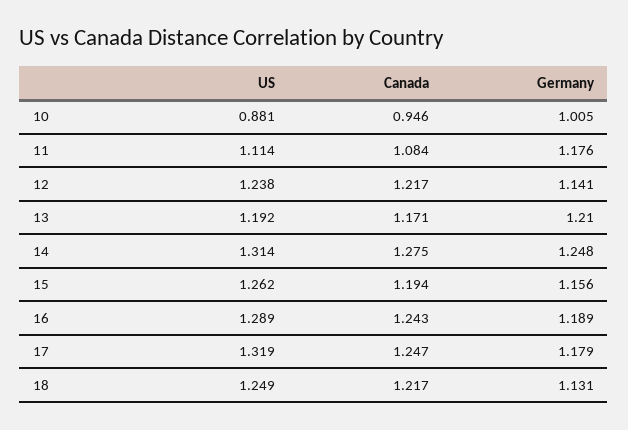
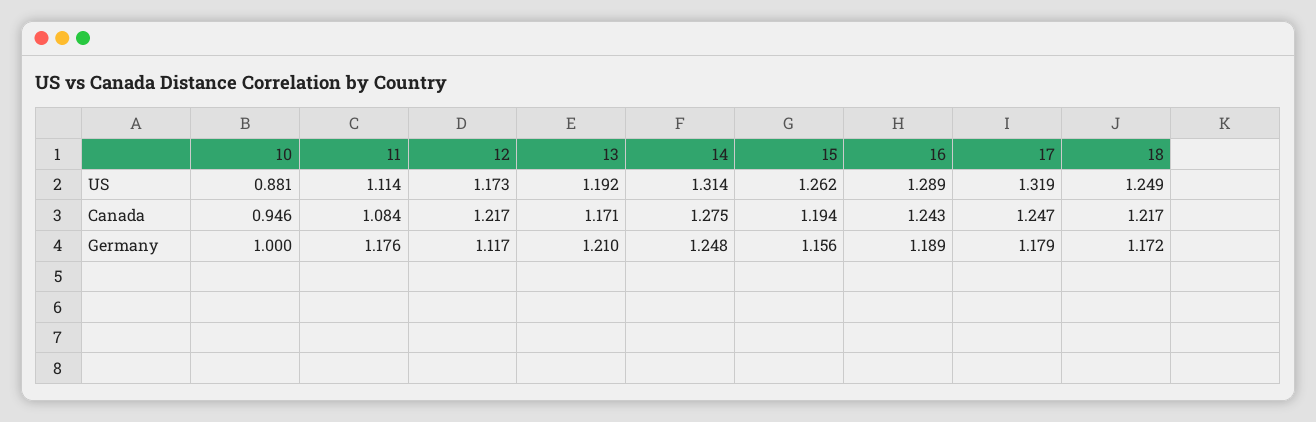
  {
    "US": {
      "10": 0.881,
      "11": 1.114,
-     "12": 1.238,
+     "12": 1.173,
      "13": 1.192,
      "14": 1.314,
      "15": 1.262,
      "16": 1.289,
      "17": 1.319,
      "18": 1.249
    },
    "Canada": {
      "10": 0.946,
      "11": 1.084,
      "12": 1.217,
      "13": 1.171,
      "14": 1.275,
      "15": 1.194,
      "16": 1.243,
      "17": 1.247,
      "18": 1.217
    },
    "Germany": {
-     "10": 1.005,
+     "10": 1,
      "11": 1.176,
-     "12": 1.141,
+     "12": 1.117,
      "13": 1.21,
      "14": 1.248,
      "15": 1.156,
      "16": 1.189,
      "17": 1.179,
-     "18": 1.131
+     "18": 1.172
    }
  }

